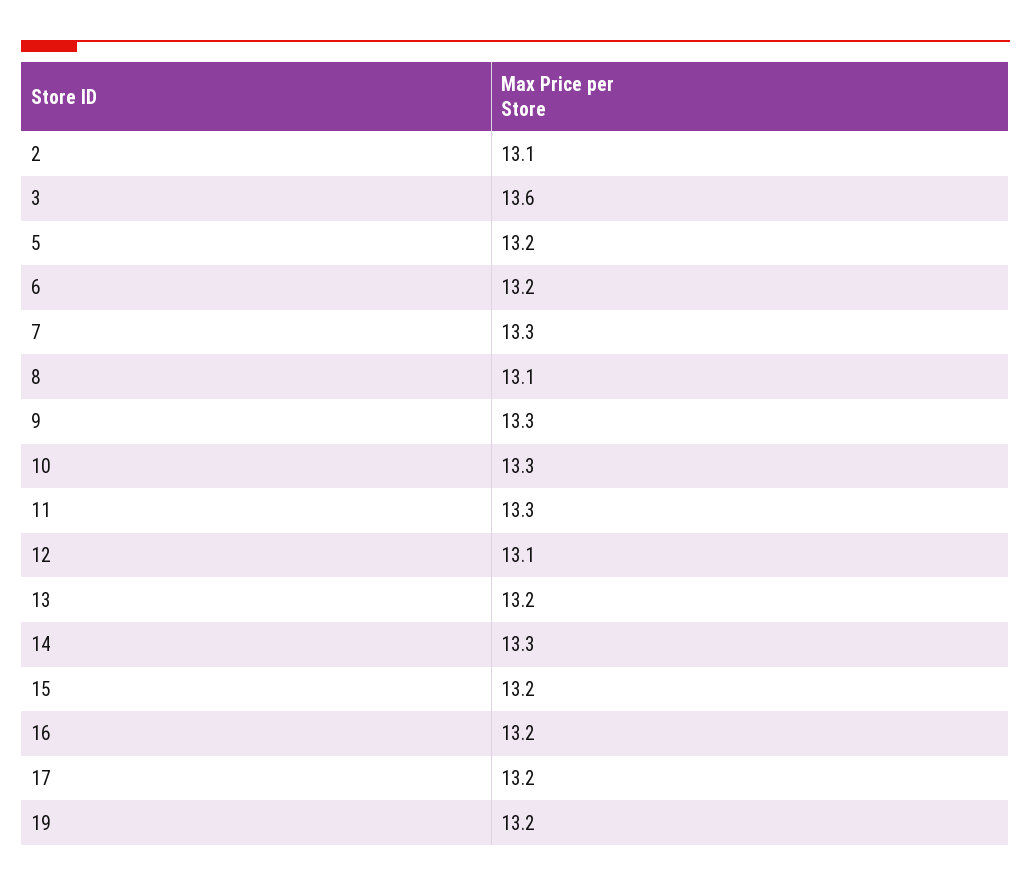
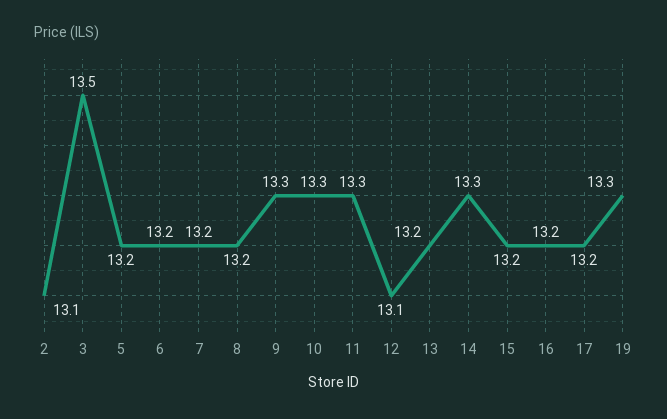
  {
    "2": 13.1,
-   "3": 13.6,
+   "3": 13.5,
    "5": 13.2,
    "6": 13.2,
-   "7": 13.3,
+   "7": 13.2,
-   "8": 13.1,
+   "8": 13.2,
    "9": 13.3,
    "10": 13.3,
    "11": 13.3,
    "12": 13.1,
    "13": 13.2,
    "14": 13.3,
    "15": 13.2,
    "16": 13.2,
    "17": 13.2,
-   "19": 13.2
+   "19": 13.3
  }

